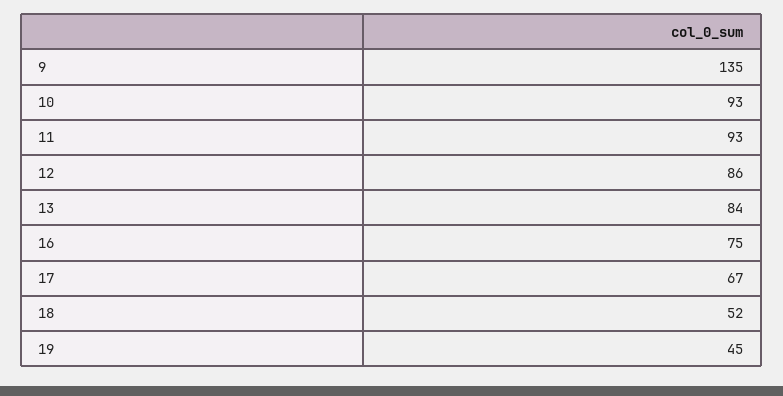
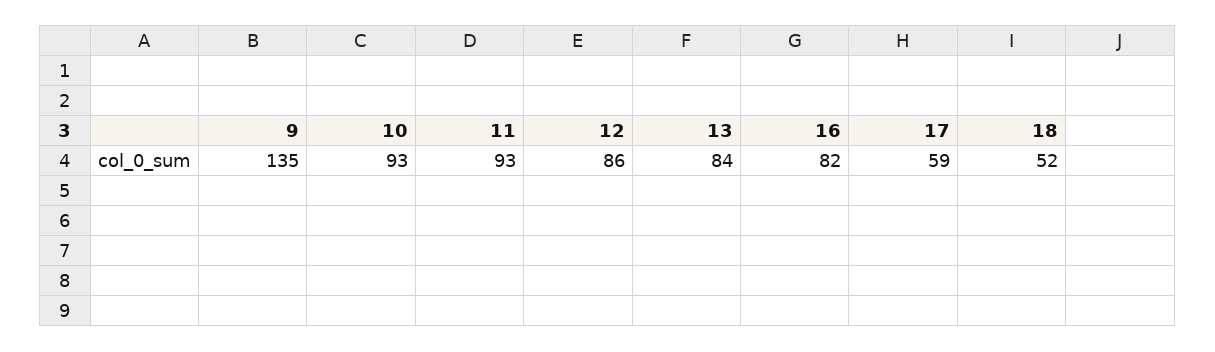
  {
    "9": 135,
    "10": 93,
    "11": 93,
    "12": 86,
    "13": 84,
-   "16": 75,
+   "16": 82,
-   "17": 67,
+   "17": 59,
-   "18": 52,
+   "18": 52
-   "19": 45
  }

